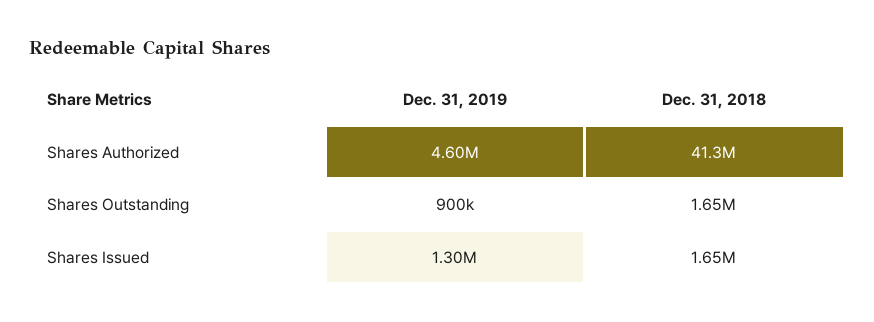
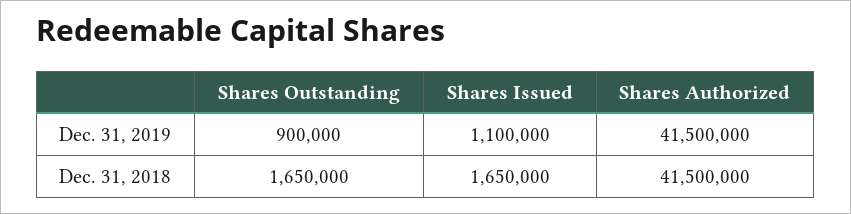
  {
    "Dec. 31, 2019": {
-     "Shares Authorized": 4600000,
+     "Shares Authorized": 41500000,
      "Shares Outstanding": 900000,
-     "Shares Issued": 1300000
+     "Shares Issued": 1100000
    },
    "Dec. 31, 2018": {
-     "Shares Authorized": 41300000,
+     "Shares Authorized": 41500000,
      "Shares Outstanding": 1650000,
      "Shares Issued": 1650000
    }
  }

